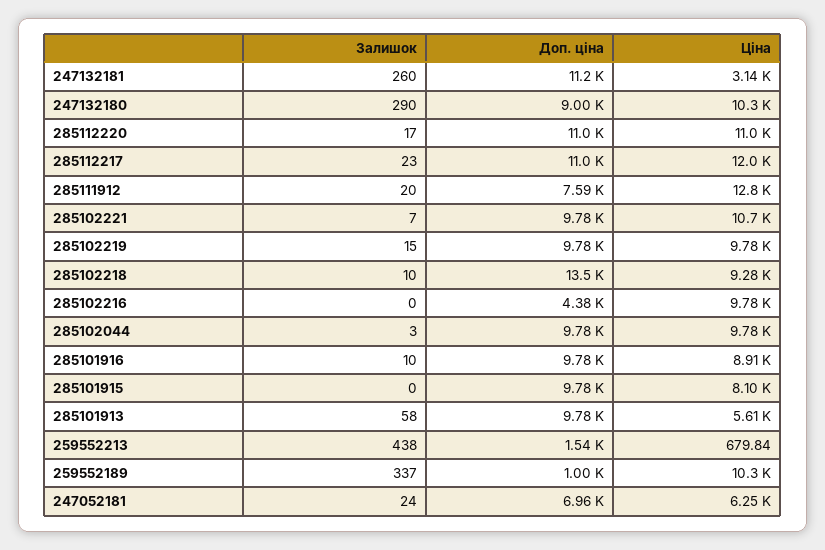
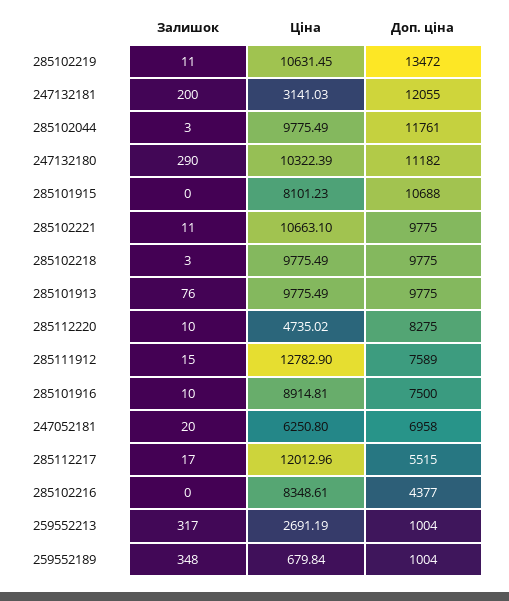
  {
    "Залишок": {
-     "247132181": 260,
+     "247132181": 200,
      "247132180": 290,
-     "285112220": 17,
+     "285112220": 10,
-     "285112217": 23,
+     "285112217": 17,
-     "285111912": 20,
+     "285111912": 15,
-     "285102221": 7,
+     "285102221": 11,
-     "285102219": 15,
+     "285102219": 11,
-     "285102218": 10,
+     "285102218": 3,
      "285102216": 0,
      "285102044": 3,
      "285101916": 10,
      "285101915": 0,
-     "285101913": 58,
+     "285101913": 76,
-     "259552213": 438,
+     "259552213": 317,
-     "259552189": 337,
+     "259552189": 348,
-     "247052181": 24
+     "247052181": 20
    },
    "Доп. ціна": {
-     "247132181": 11200,
+     "247132181": 12055,
-     "247132180": 9000,
+     "247132180": 11182,
-     "285112220": 11000,
+     "285112220": 8275,
-     "285112217": 11000,
+     "285112217": 5515,
      "285111912": 7589,
      "285102221": 9775,
-     "285102219": 9780,
+     "285102219": 13472,
-     "285102218": 13500,
+     "285102218": 9775,
      "285102216": 4377,
-     "285102044": 9780,
+     "285102044": 11761,
-     "285101916": 9780,
+     "285101916": 7500,
-     "285101915": 9780,
+     "285101915": 10688,
      "285101913": 9775,
-     "259552213": 1540,
+     "259552213": 1004,
      "259552189": 1004,
      "247052181": 6958
    },
    "Ціна": {
      "247132181": 3141.03,
      "247132180": 10322.39,
-     "285112220": 11000,
+     "285112220": 4735.02,
      "285112217": 12012.96,
      "285111912": 12782.9,
      "285102221": 10663.1,
-     "285102219": 9780,
+     "285102219": 10631.45,
-     "285102218": 9280,
+     "285102218": 9775.49,
-     "285102216": 9780,
+     "285102216": 8348.61,
      "285102044": 9775.49,
      "285101916": 8914.81,
      "285101915": 8101.23,
-     "285101913": 5610,
+     "285101913": 9775.49,
-     "259552213": 679.84,
+     "259552213": 2691.19,
-     "259552189": 10300,
+     "259552189": 679.84,
      "247052181": 6250.8
    }
  }

